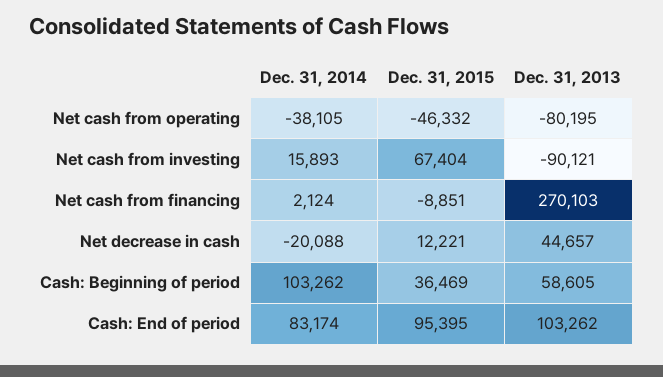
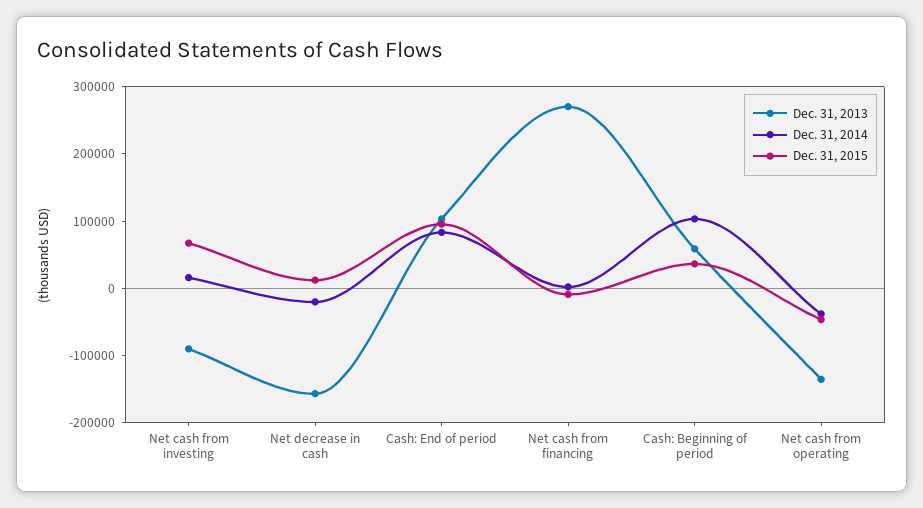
  {
    "Dec. 31, 2014": {
      "Net cash from operating": -38105,
      "Net cash from investing": 15893,
      "Net cash from financing": 2124,
      "Net decrease in cash": -20088,
      "Cash: Beginning of period": 103262,
      "Cash: End of period": 83174
    },
    "Dec. 31, 2015": {
      "Net cash from operating": -46332,
      "Net cash from investing": 67404,
      "Net cash from financing": -8851,
      "Net decrease in cash": 12221,
      "Cash: Beginning of period": 36469,
      "Cash: End of period": 95395
    },
    "Dec. 31, 2013": {
-     "Net cash from operating": -80195,
+     "Net cash from operating": -140000,
      "Net cash from investing": -90121,
      "Net cash from financing": 270103,
-     "Net decrease in cash": 44657,
+     "Net decrease in cash": -160000,
      "Cash: Beginning of period": 58605,
      "Cash: End of period": 103262
    }
  }

